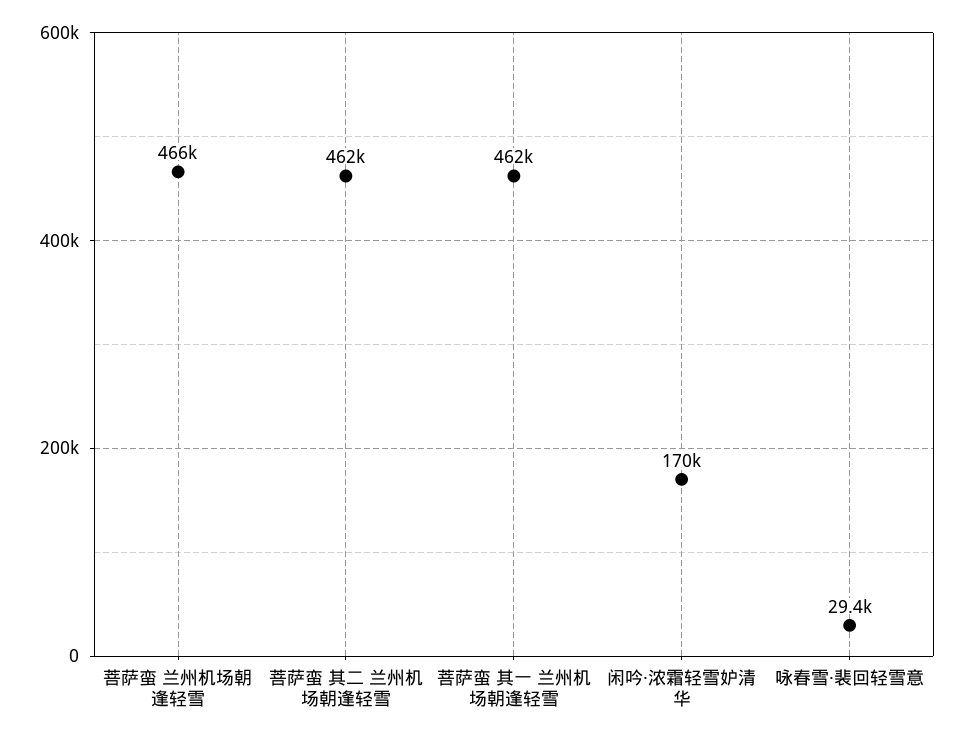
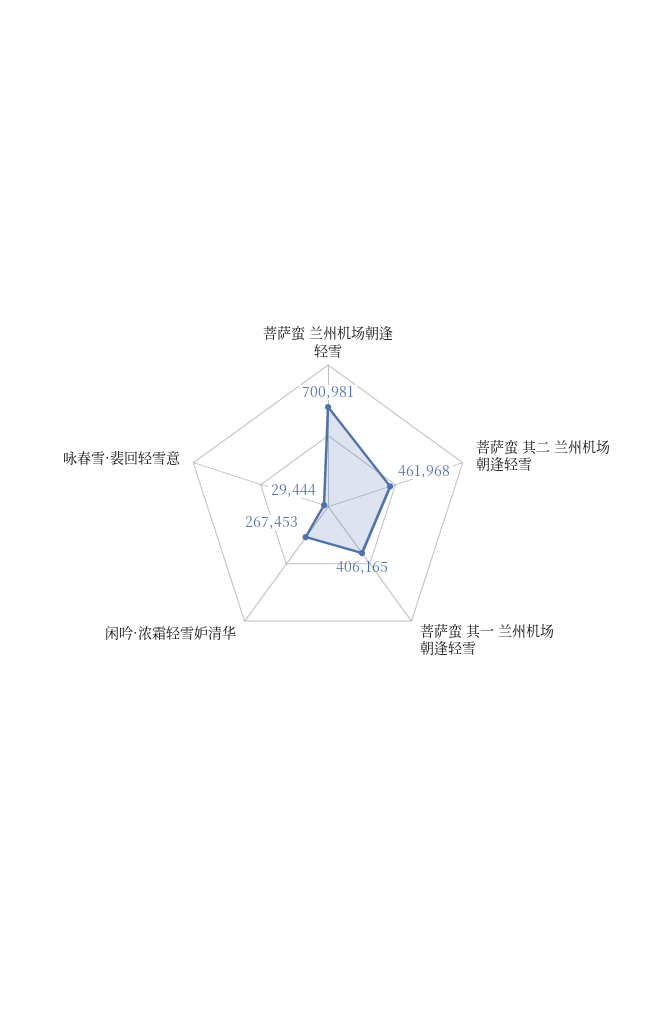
  {
-   "菩萨蛮 兰州机场朝逢轻雪": 466000,
+   "菩萨蛮 兰州机场朝逢轻雪": 700981,
    "菩萨蛮 其二 兰州机场朝逢轻雪": 461968,
-   "菩萨蛮 其一 兰州机场朝逢轻雪": 462000,
+   "菩萨蛮 其一 兰州机场朝逢轻雪": 406165,
-   "闲吟·浓霜轻雪妒清华": 170000,
+   "闲吟·浓霜轻雪妒清华": 267453,
    "咏春雪·裴回轻雪意": 29444
  }

